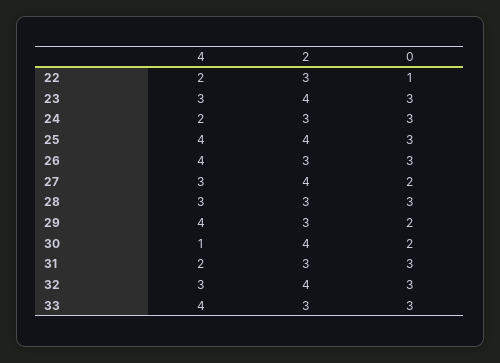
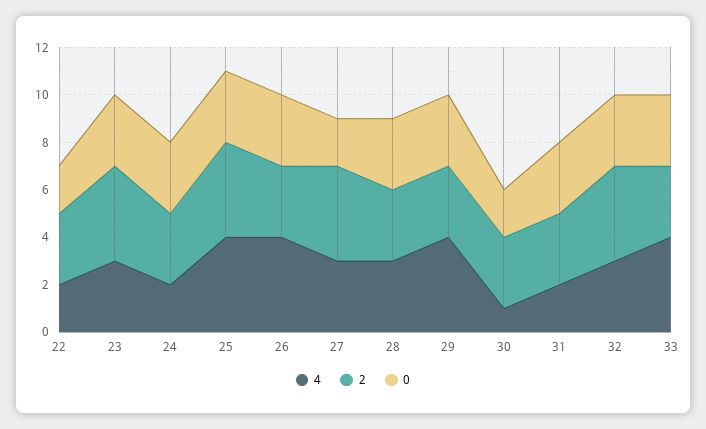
  {
    "4": {
      "22": 2,
      "23": 3,
      "24": 2,
      "25": 4,
      "26": 4,
      "27": 3,
      "28": 3,
      "29": 4,
      "30": 1,
      "31": 2,
      "32": 3,
      "33": 4
    },
    "2": {
      "22": 3,
      "23": 4,
      "24": 3,
      "25": 4,
      "26": 3,
      "27": 4,
      "28": 3,
      "29": 3,
-     "30": 4,
+     "30": 3,
      "31": 3,
      "32": 4,
      "33": 3
    },
    "0": {
-     "22": 1,
+     "22": 2,
      "23": 3,
      "24": 3,
      "25": 3,
      "26": 3,
      "27": 2,
      "28": 3,
-     "29": 2,
+     "29": 3,
      "30": 2,
      "31": 3,
      "32": 3,
      "33": 3
    }
  }

